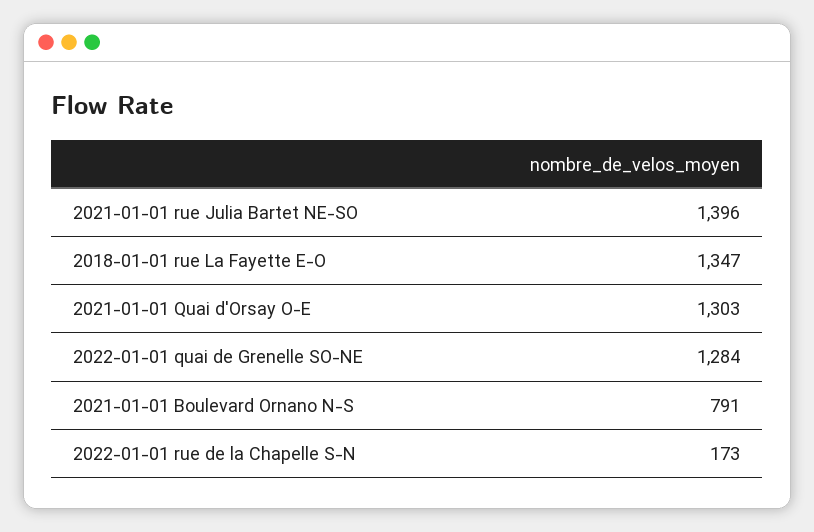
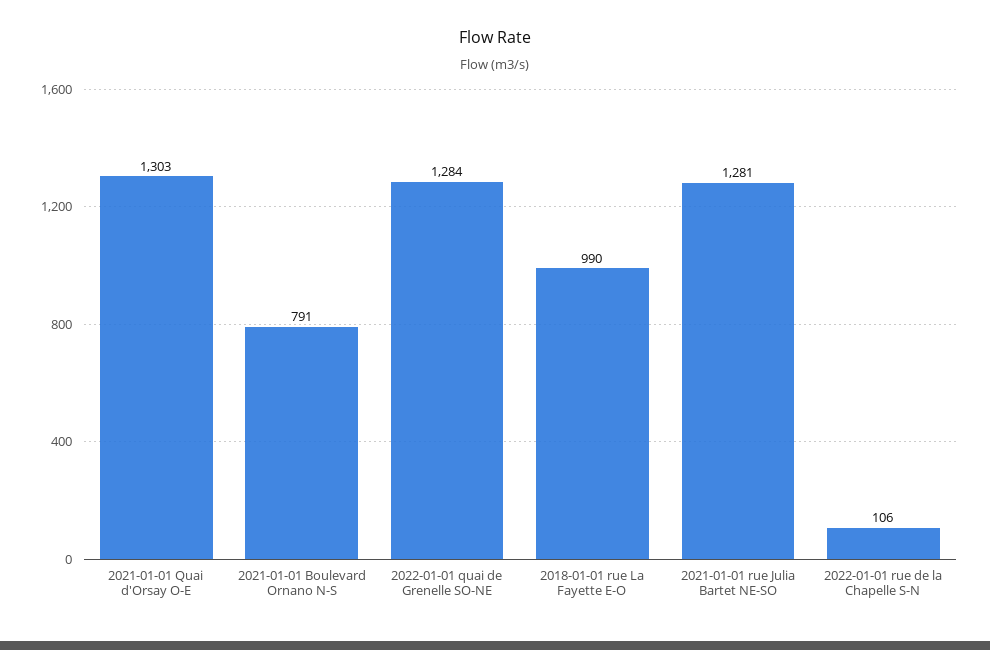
  {
-   "2021-01-01 rue Julia Bartet NE-SO": 1396,
+   "2021-01-01 rue Julia Bartet NE-SO": 1281,
-   "2018-01-01 rue La Fayette E-O": 1347,
+   "2018-01-01 rue La Fayette E-O": 990,
    "2021-01-01 Quai d'Orsay O-E": 1303,
    "2022-01-01 quai de Grenelle SO-NE": 1284,
    "2021-01-01 Boulevard Ornano N-S": 791,
-   "2022-01-01 rue de la Chapelle S-N": 173
+   "2022-01-01 rue de la Chapelle S-N": 106
  }

